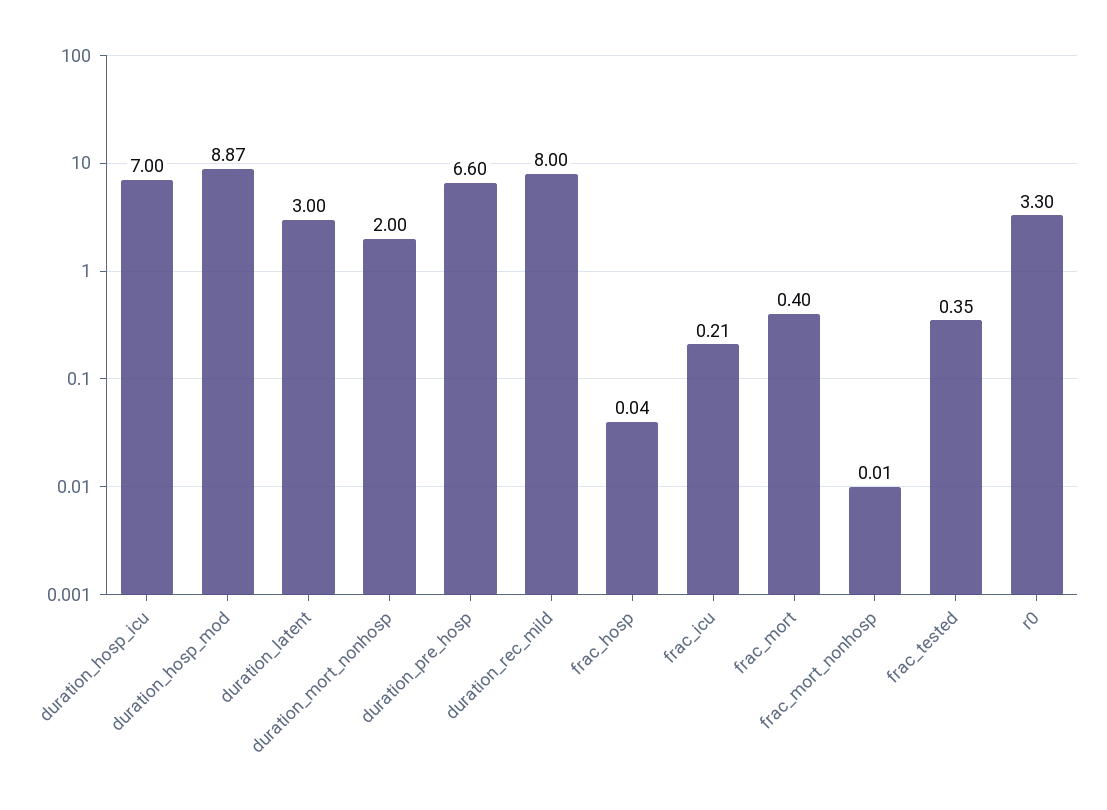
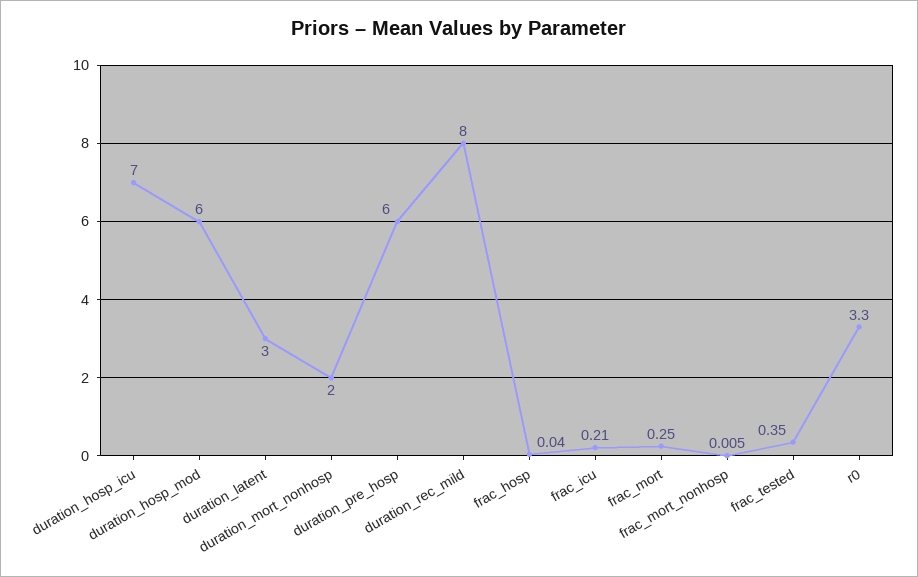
  {
    "duration_hosp_icu": 7,
-   "duration_hosp_mod": 8.87,
+   "duration_hosp_mod": 6,
    "duration_latent": 3,
    "duration_mort_nonhosp": 2,
-   "duration_pre_hosp": 6.6,
+   "duration_pre_hosp": 6,
    "duration_rec_mild": 8,
    "frac_hosp": 0.04,
    "frac_icu": 0.21,
-   "frac_mort": 0.4,
+   "frac_mort": 0.25,
    "frac_mort_nonhosp": 0.005,
    "frac_tested": 0.35,
    "r0": 3.3
  }

